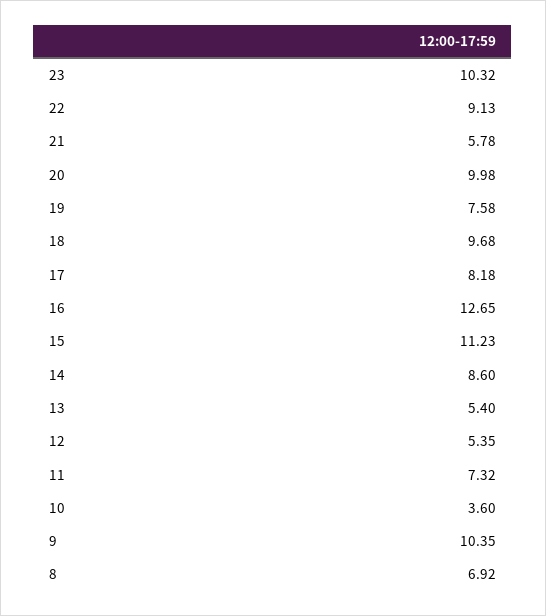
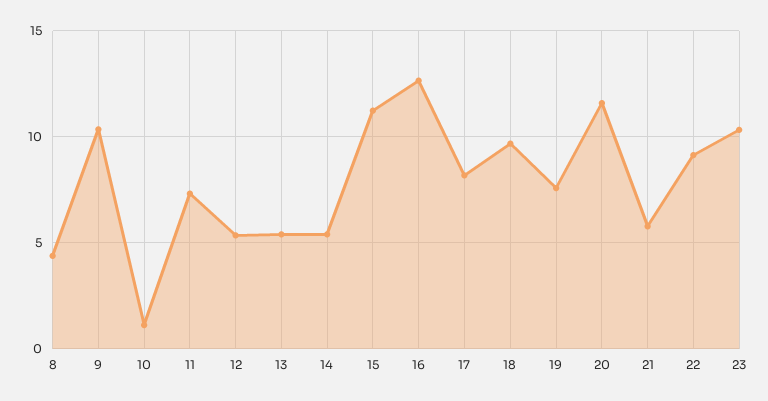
  {
    "23": 10.32,
    "22": 9.13,
    "21": 5.78,
-   "20": 9.98,
+   "20": 11.5,
    "19": 7.58,
    "18": 9.68,
    "17": 8.18,
    "16": 12.65,
    "15": 11.23,
-   "14": 8.6,
+   "14": 5.5,
    "13": 5.4,
    "12": 5.35,
    "11": 7.32,
-   "10": 3.6,
+   "10": 1,
    "9": 10.35,
-   "8": 6.92
+   "8": 4.5
  }

